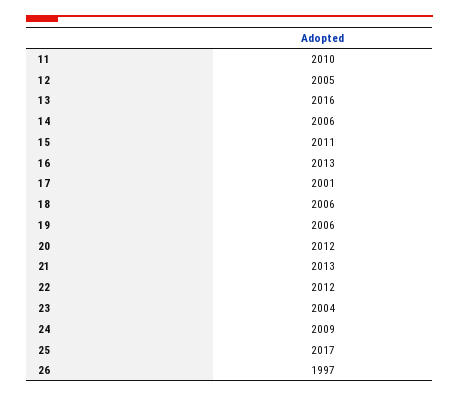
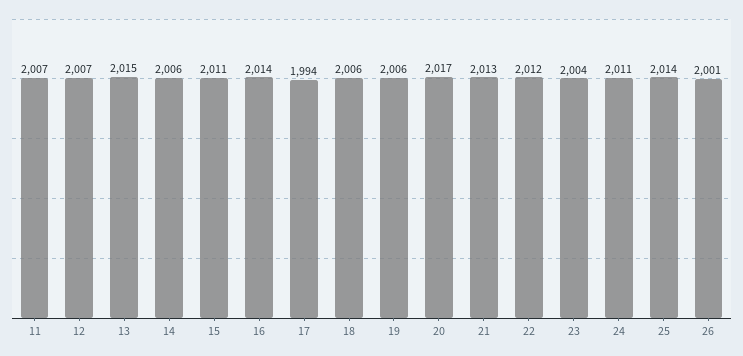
  {
-   "11": 2010,
+   "11": 2007,
-   "12": 2005,
+   "12": 2007,
-   "13": 2016,
+   "13": 2015,
    "14": 2006,
    "15": 2011,
-   "16": 2013,
+   "16": 2014,
-   "17": 2001,
+   "17": 1994,
    "18": 2006,
    "19": 2006,
-   "20": 2012,
+   "20": 2017,
    "21": 2013,
    "22": 2012,
    "23": 2004,
-   "24": 2009,
+   "24": 2011,
-   "25": 2017,
+   "25": 2014,
-   "26": 1997
+   "26": 2001
  }

